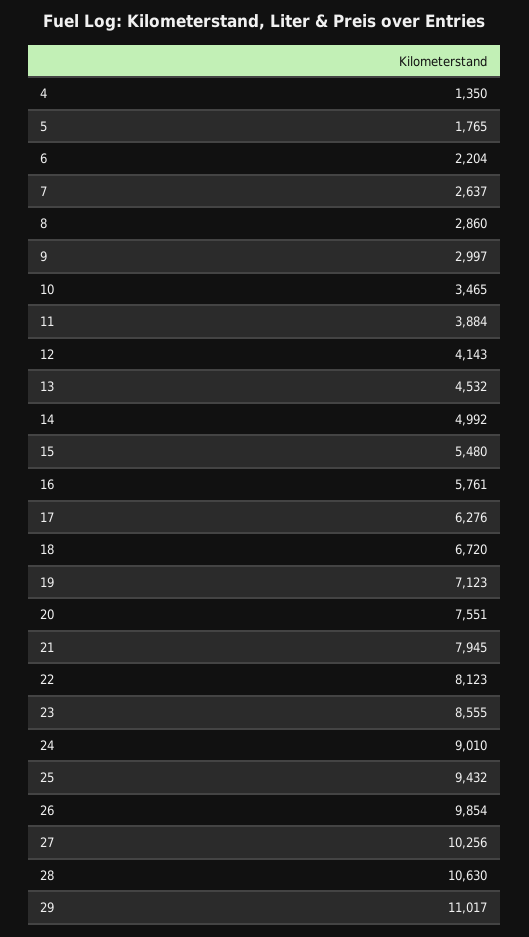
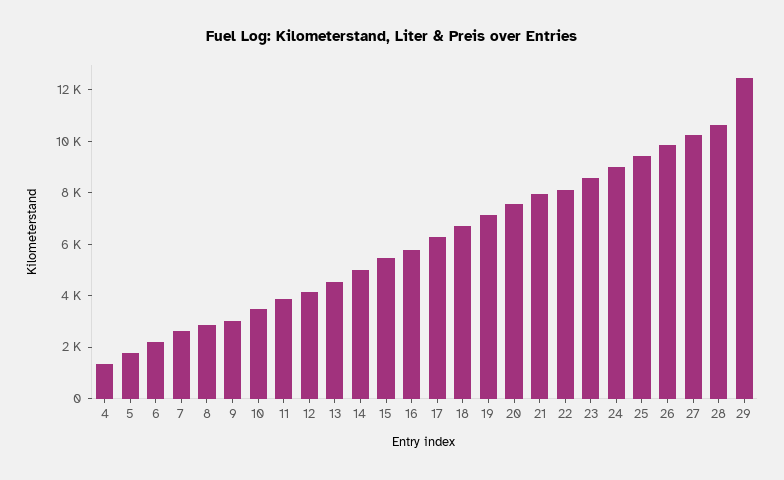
  {
    "4": 1350,
    "5": 1765,
    "6": 2204,
    "7": 2637,
    "8": 2860,
    "9": 2997,
    "10": 3465,
    "11": 3884,
    "12": 4143,
    "13": 4532,
    "14": 4992,
    "15": 5480,
    "16": 5761,
    "17": 6276,
    "18": 6720,
    "19": 7123,
    "20": 7551,
    "21": 7945,
    "22": 8123,
    "23": 8555,
    "24": 9010,
    "25": 9432,
    "26": 9854,
    "27": 10256,
    "28": 10630,
-   "29": 11017
+   "29": 12500
  }

